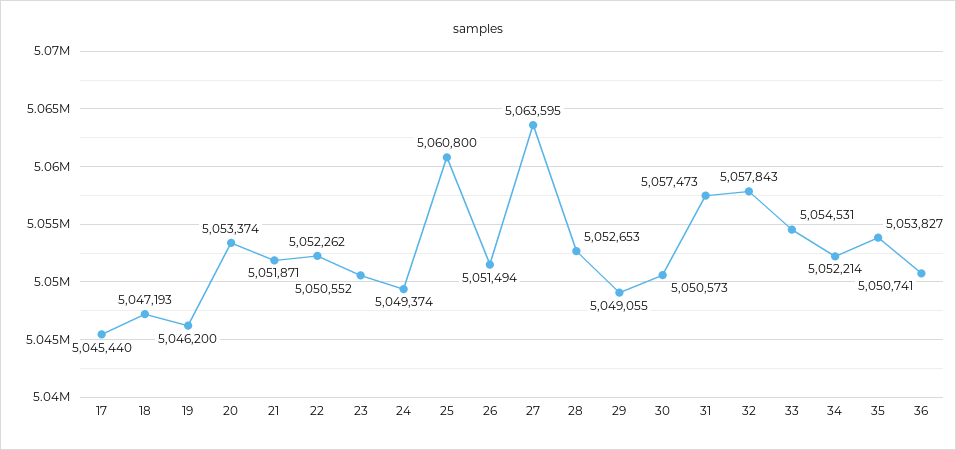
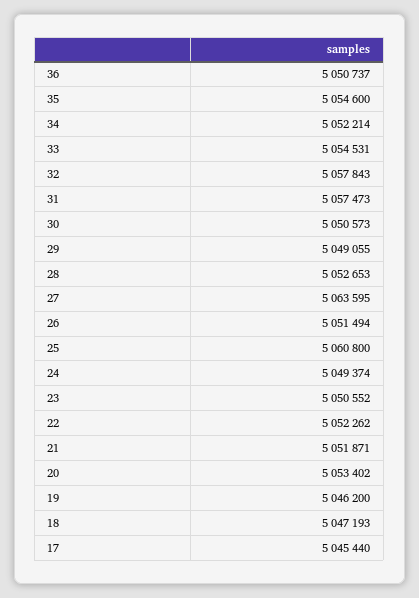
  {
    "17": 5045440,
    "18": 5047193,
    "19": 5046200,
-   "20": 5053374,
+   "20": 5053402,
    "21": 5051871,
    "22": 5052262,
    "23": 5050552,
    "24": 5049374,
    "25": 5060800,
    "26": 5051494,
    "27": 5063595,
    "28": 5052653,
    "29": 5049055,
    "30": 5050573,
    "31": 5057473,
    "32": 5057843,
    "33": 5054531,
    "34": 5052214,
-   "35": 5053827,
+   "35": 5054600,
-   "36": 5050741
+   "36": 5050737
  }

